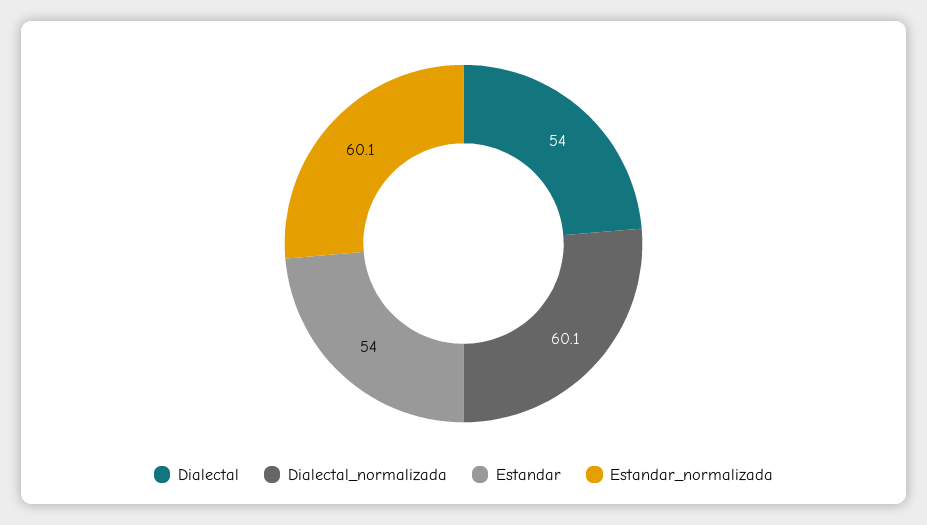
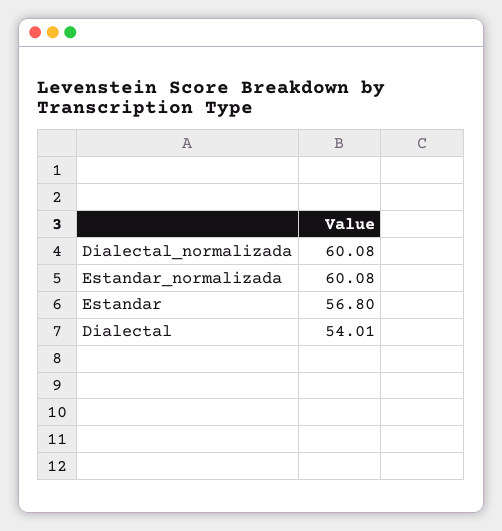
  {
    "Dialectal": 54.01,
    "Dialectal_normalizada": 60.08,
-   "Estandar": 54,
+   "Estandar": 56.8,
    "Estandar_normalizada": 60.08
  }

